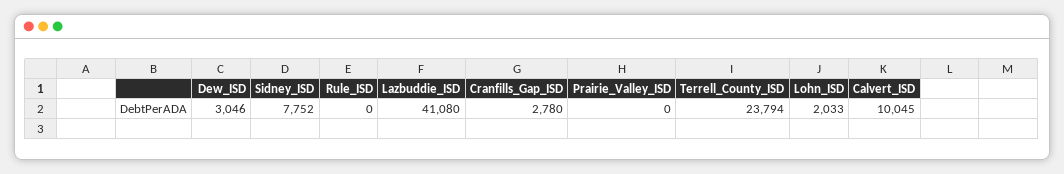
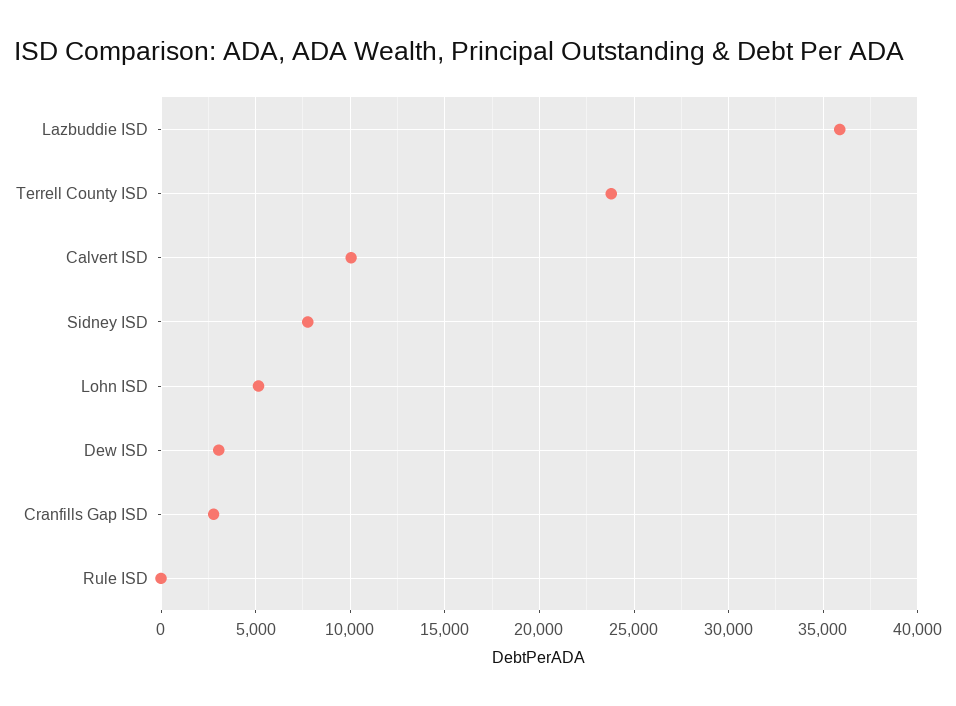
  {
    "Dew_ISD": 3046,
    "Sidney_ISD": 7752,
    "Rule_ISD": 0,
-   "Lazbuddie_ISD": 41080,
+   "Lazbuddie_ISD": 36000,
    "Cranfills_Gap_ISD": 2780,
-   "Prairie_Valley_ISD": 0,
    "Terrell_County_ISD": 23794,
-   "Lohn_ISD": 2033,
+   "Lohn_ISD": 5000,
    "Calvert_ISD": 10045
  }

